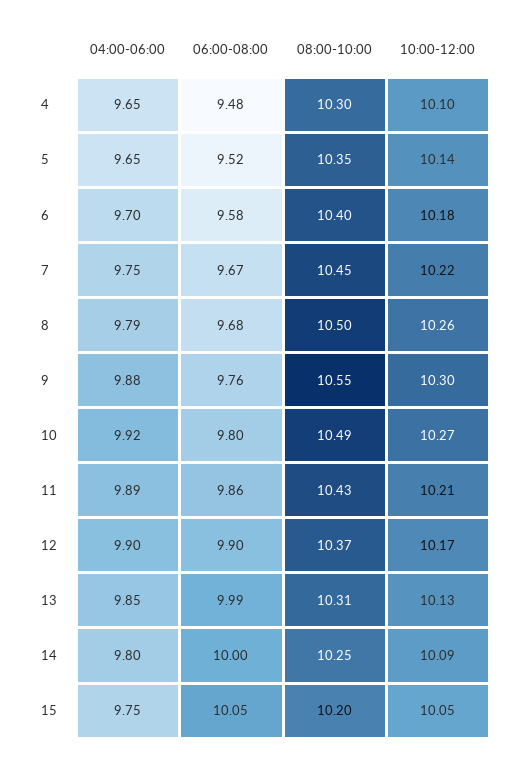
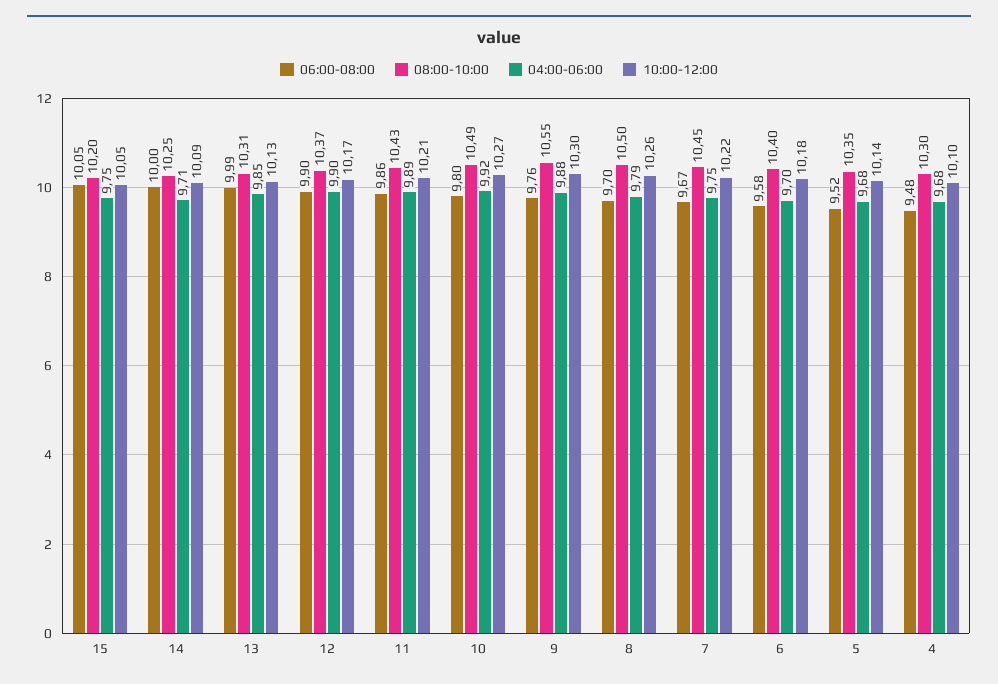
  {
    "04:00-06:00": {
-     "4": 9.65,
+     "4": 9.68,
-     "5": 9.65,
+     "5": 9.68,
      "6": 9.7,
      "7": 9.75,
      "8": 9.79,
      "9": 9.88,
      "10": 9.92,
      "11": 9.89,
      "12": 9.9,
      "13": 9.85,
-     "14": 9.8,
+     "14": 9.71,
      "15": 9.75
    },
    "06:00-08:00": {
      "4": 9.48,
      "5": 9.52,
      "6": 9.58,
      "7": 9.67,
-     "8": 9.68,
+     "8": 9.7,
      "9": 9.76,
      "10": 9.8,
      "11": 9.86,
      "12": 9.9,
      "13": 9.99,
      "14": 10,
      "15": 10.05
    },
    "08:00-10:00": {
      "4": 10.3,
      "5": 10.35,
      "6": 10.4,
      "7": 10.45,
      "8": 10.5,
      "9": 10.55,
      "10": 10.49,
      "11": 10.43,
      "12": 10.37,
      "13": 10.31,
      "14": 10.25,
      "15": 10.2
    },
    "10:00-12:00": {
      "4": 10.1,
      "5": 10.14,
      "6": 10.18,
      "7": 10.22,
      "8": 10.26,
      "9": 10.3,
      "10": 10.27,
      "11": 10.21,
      "12": 10.17,
      "13": 10.13,
      "14": 10.09,
      "15": 10.05
    }
  }

